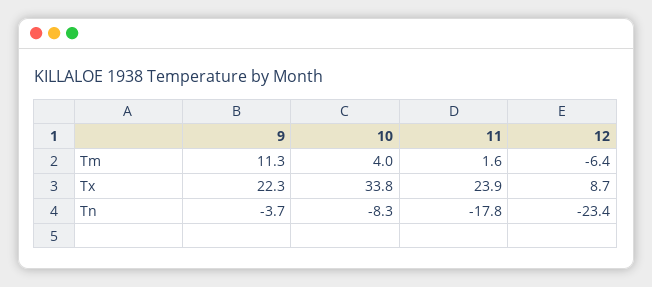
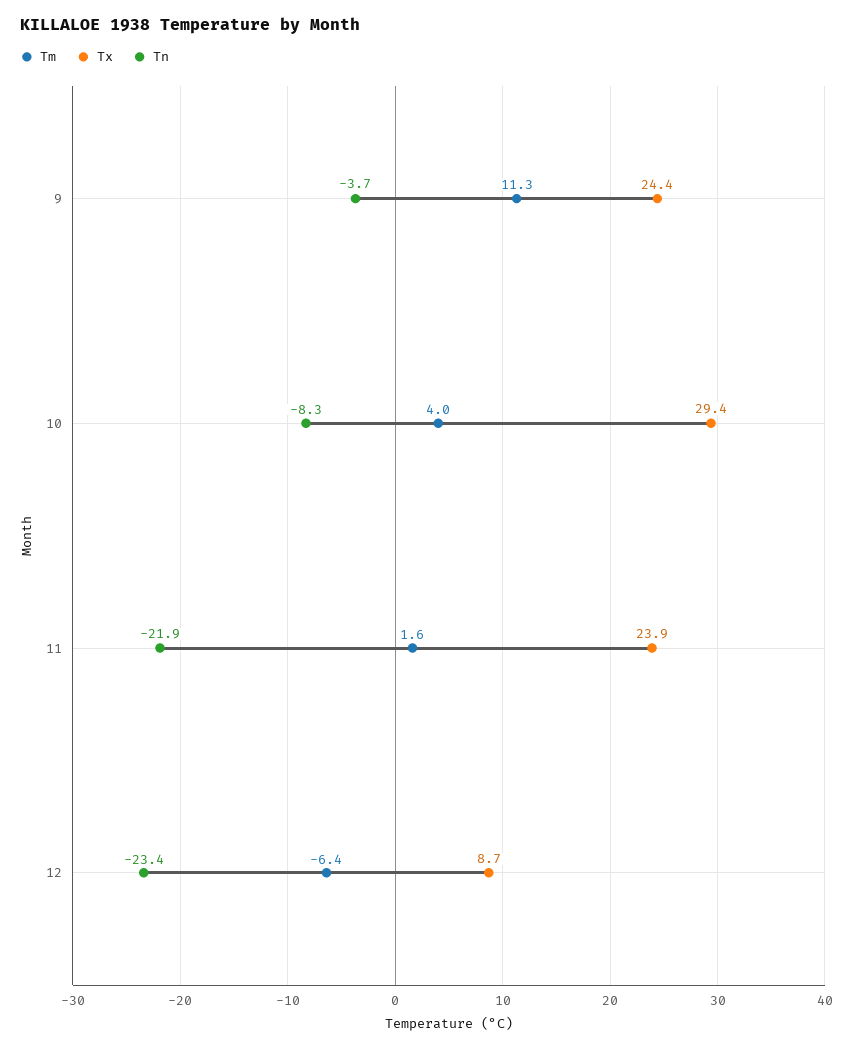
  {
    "Tm": {
      "9": 11.3,
      "10": 4,
      "11": 1.6,
      "12": -6.4
    },
    "Tx": {
-     "9": 22.3,
+     "9": 24.4,
-     "10": 33.8,
+     "10": 29.4,
      "11": 23.9,
      "12": 8.7
    },
    "Tn": {
      "9": -3.7,
      "10": -8.3,
-     "11": -17.8,
+     "11": -21.9,
      "12": -23.4
    }
  }

